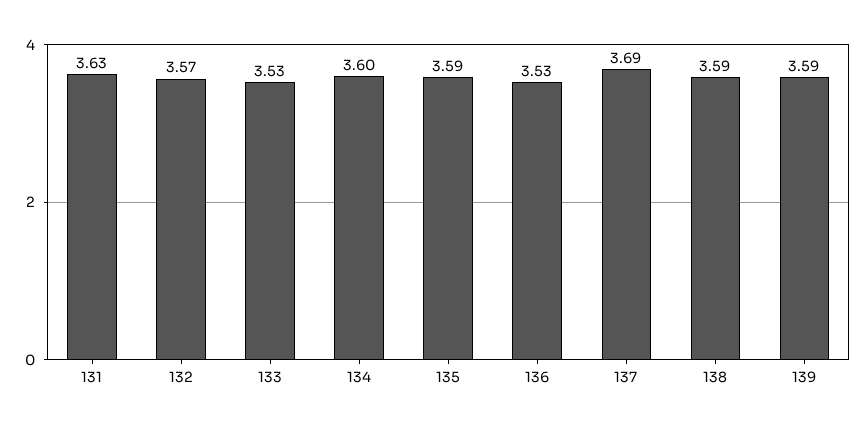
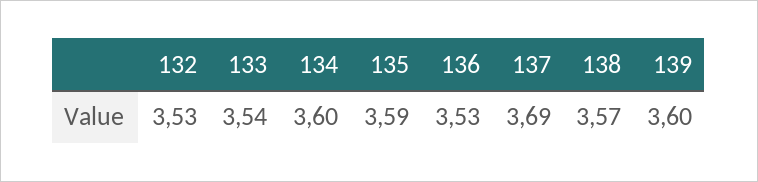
  {
-   "131": 3.63,
-   "132": 3.57,
+   "132": 3.53,
-   "133": 3.53,
+   "133": 3.54,
    "134": 3.6,
    "135": 3.59,
    "136": 3.53,
    "137": 3.69,
-   "138": 3.59,
+   "138": 3.57,
-   "139": 3.59
+   "139": 3.6
  }

